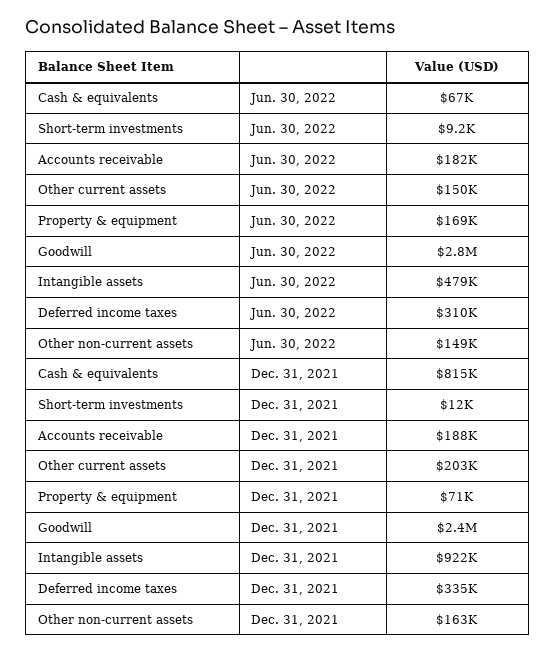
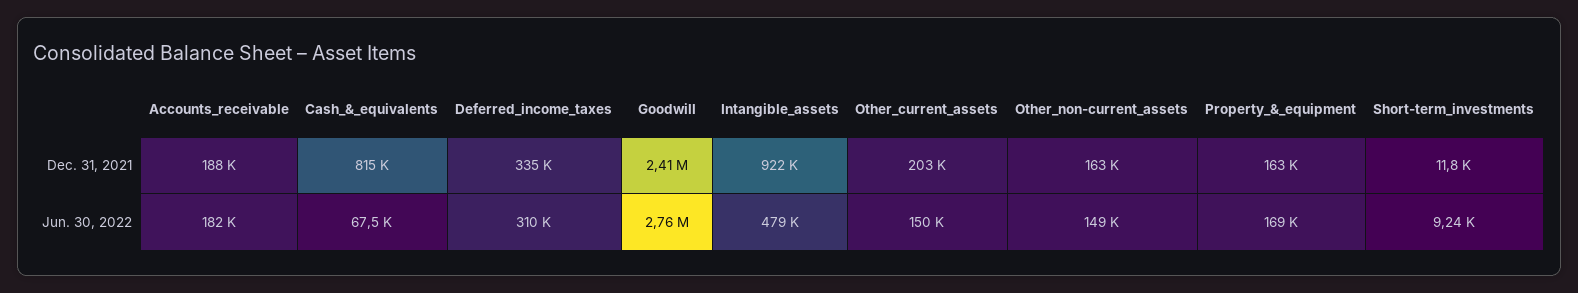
  {
    "Cash & equivalents": {
      "Jun. 30, 2022": 67500,
      "Dec. 31, 2021": 815000
    },
    "Short-term investments": {
      "Jun. 30, 2022": 9240,
      "Dec. 31, 2021": 11800
    },
    "Accounts receivable": {
      "Jun. 30, 2022": 182000,
      "Dec. 31, 2021": 188000
    },
    "Other current assets": {
      "Jun. 30, 2022": 150000,
      "Dec. 31, 2021": 203000
    },
    "Property & equipment": {
      "Jun. 30, 2022": 169000,
-     "Dec. 31, 2021": 71000
+     "Dec. 31, 2021": 163000
    },
    "Goodwill": {
      "Jun. 30, 2022": 2760000,
      "Dec. 31, 2021": 2410000
    },
    "Intangible assets": {
      "Jun. 30, 2022": 479000,
      "Dec. 31, 2021": 922000
    },
    "Deferred income taxes": {
      "Jun. 30, 2022": 310000,
      "Dec. 31, 2021": 335000
    },
    "Other non-current assets": {
      "Jun. 30, 2022": 149000,
      "Dec. 31, 2021": 163000
    }
  }

